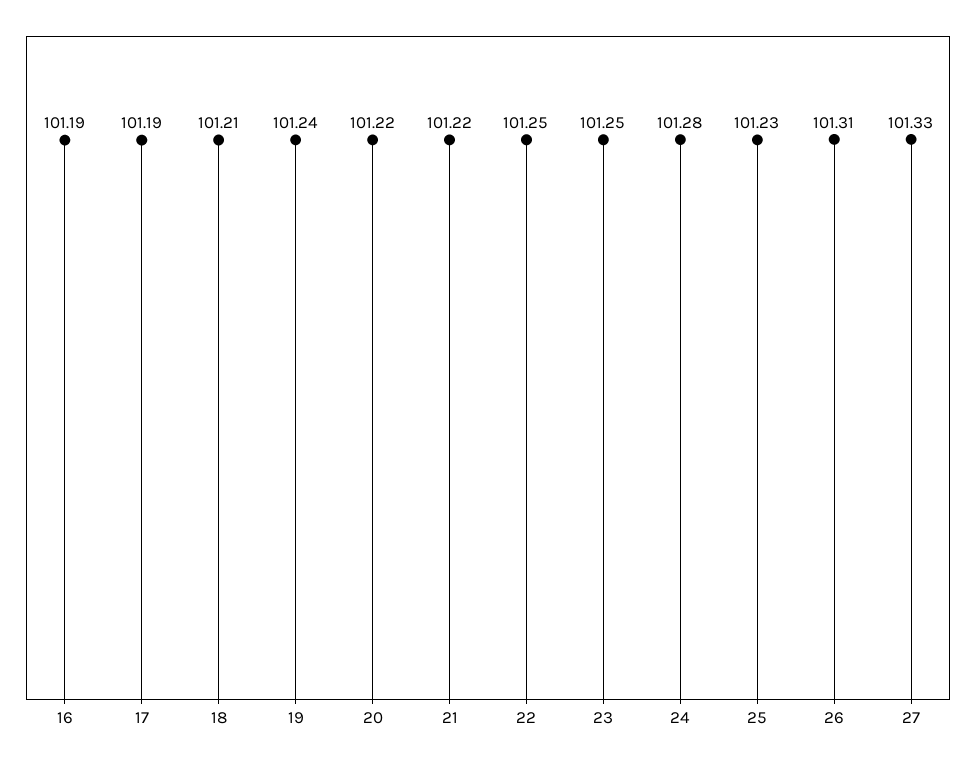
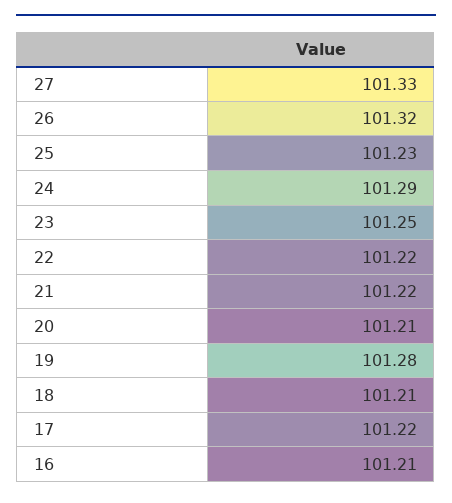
  {
-   "16": 101.19,
+   "16": 101.21,
-   "17": 101.19,
+   "17": 101.22,
    "18": 101.21,
-   "19": 101.24,
+   "19": 101.28,
-   "20": 101.22,
+   "20": 101.21,
    "21": 101.22,
-   "22": 101.25,
+   "22": 101.22,
    "23": 101.25,
-   "24": 101.28,
+   "24": 101.29,
    "25": 101.23,
-   "26": 101.31,
+   "26": 101.32,
    "27": 101.33
  }

